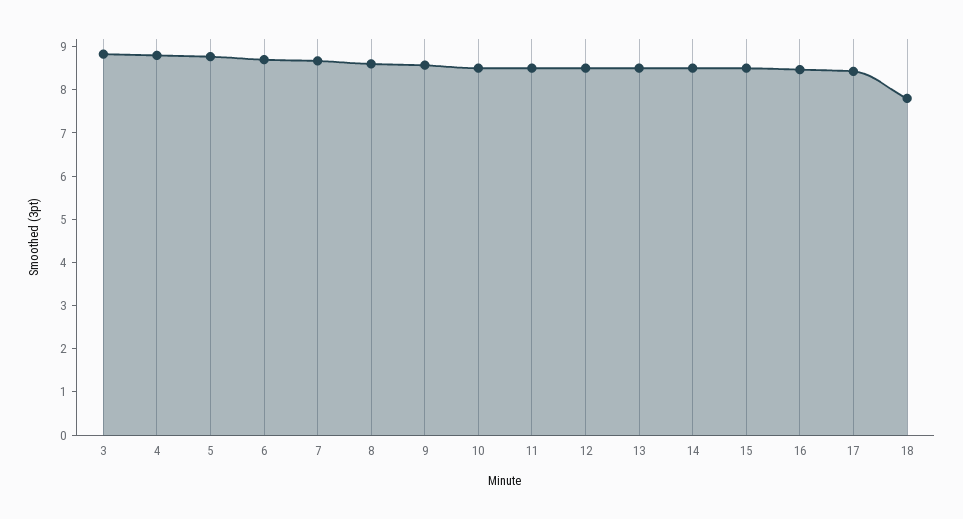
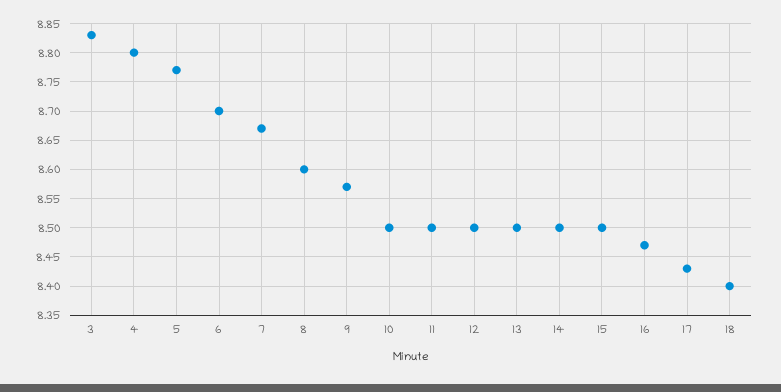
  {
    "3": 8.85,
    "4": 8.8,
    "5": 8.75,
    "6": 8.7,
    "7": 8.65,
    "8": 8.6,
    "9": 8.55,
    "10": 8.5,
    "11": 8.5,
    "12": 8.5,
    "13": 8.5,
    "14": 8.5,
    "15": 8.5,
    "16": 8.45,
    "17": 8.45,
-   "18": 7.8
+   "18": 8.4
  }

